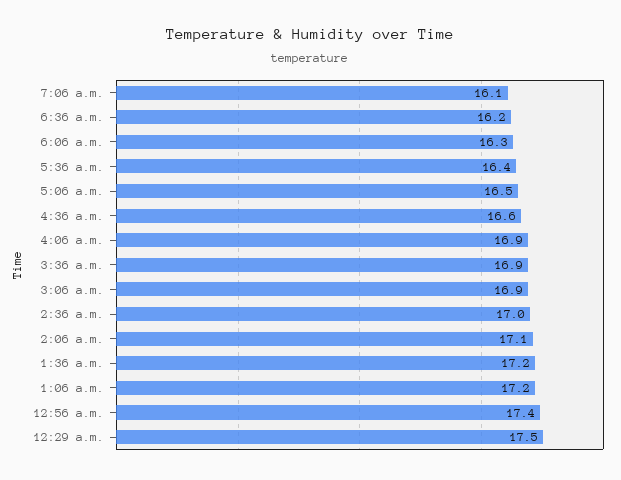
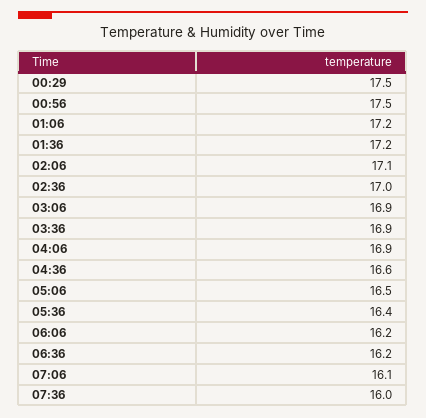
  {
    "7:06 a.m.": 16.1,
    "6:36 a.m.": 16.2,
-   "6:06 a.m.": 16.3,
+   "6:06 a.m.": 16.2,
    "5:36 a.m.": 16.4,
    "5:06 a.m.": 16.5,
    "4:36 a.m.": 16.6,
    "4:06 a.m.": 16.9,
    "3:36 a.m.": 16.9,
    "3:06 a.m.": 16.9,
    "2:36 a.m.": 17,
    "2:06 a.m.": 17.1,
    "1:36 a.m.": 17.2,
    "1:06 a.m.": 17.2,
-   "12:56 a.m.": 17.4,
+   "12:56 a.m.": 17.5,
-   "12:29 a.m.": 17.5
+   "12:29 a.m.": 17.5,
+   "07:36": 16
  }

